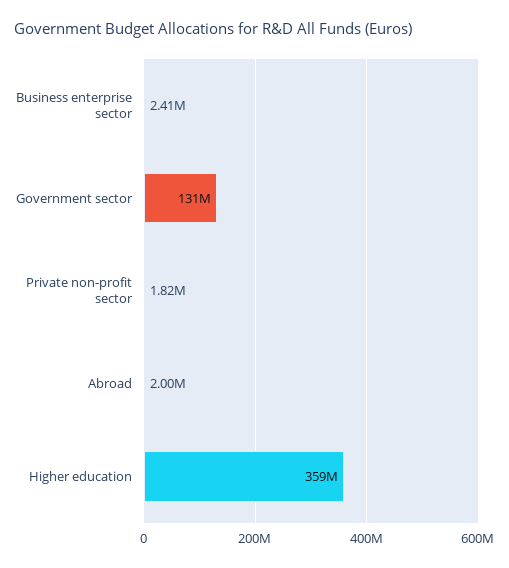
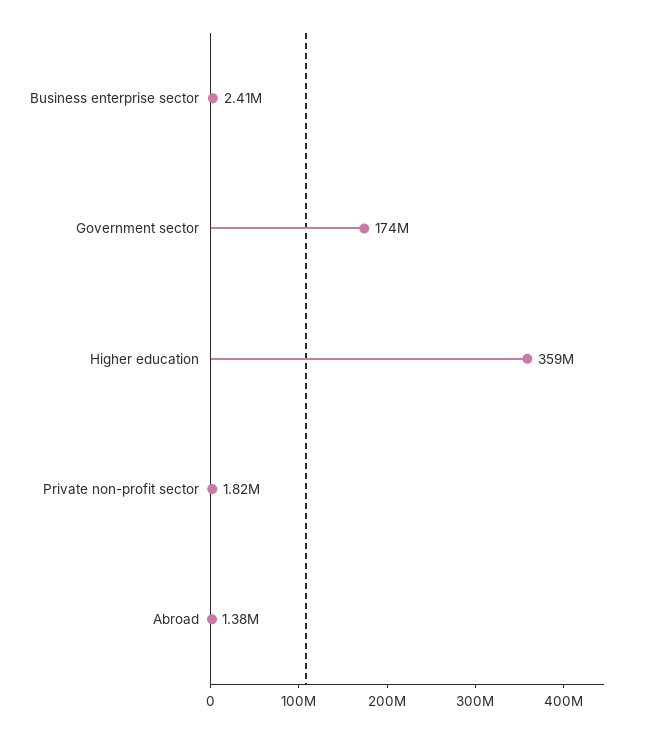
  {
    "Business enterprise sector": 2410000,
-   "Government sector": 131000000,
+   "Government sector": 174000000,
    "Private non-profit sector": 1820000,
-   "Abroad": 2000000,
+   "Abroad": 1380000,
    "Higher education": 359000000
  }

